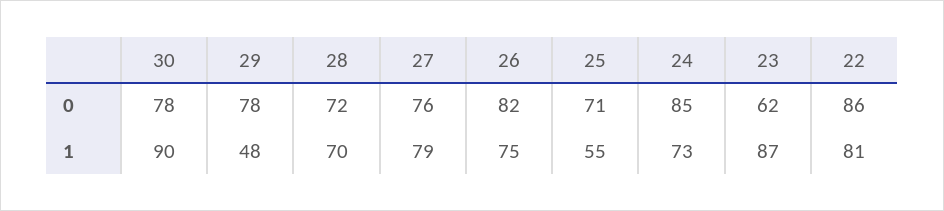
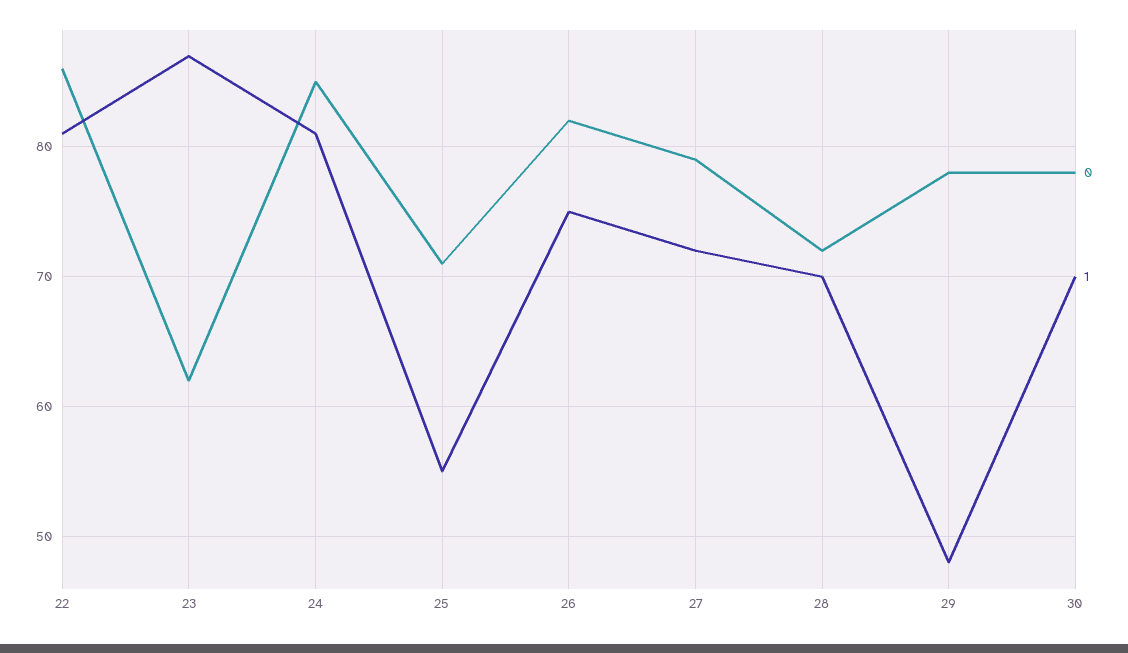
  {
    "0": {
      "30": 78,
      "29": 78,
      "28": 72,
-     "27": 76,
+     "27": 79,
      "26": 82,
      "25": 71,
      "24": 85,
      "23": 62,
      "22": 86
    },
    "1": {
-     "30": 90,
+     "30": 70,
      "29": 48,
      "28": 70,
-     "27": 79,
+     "27": 72,
      "26": 75,
      "25": 55,
-     "24": 73,
+     "24": 81,
      "23": 87,
      "22": 81
    }
  }

